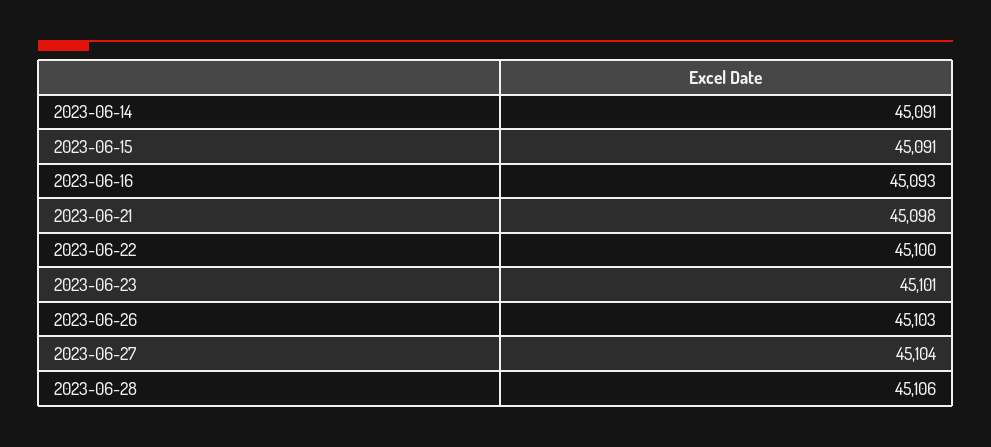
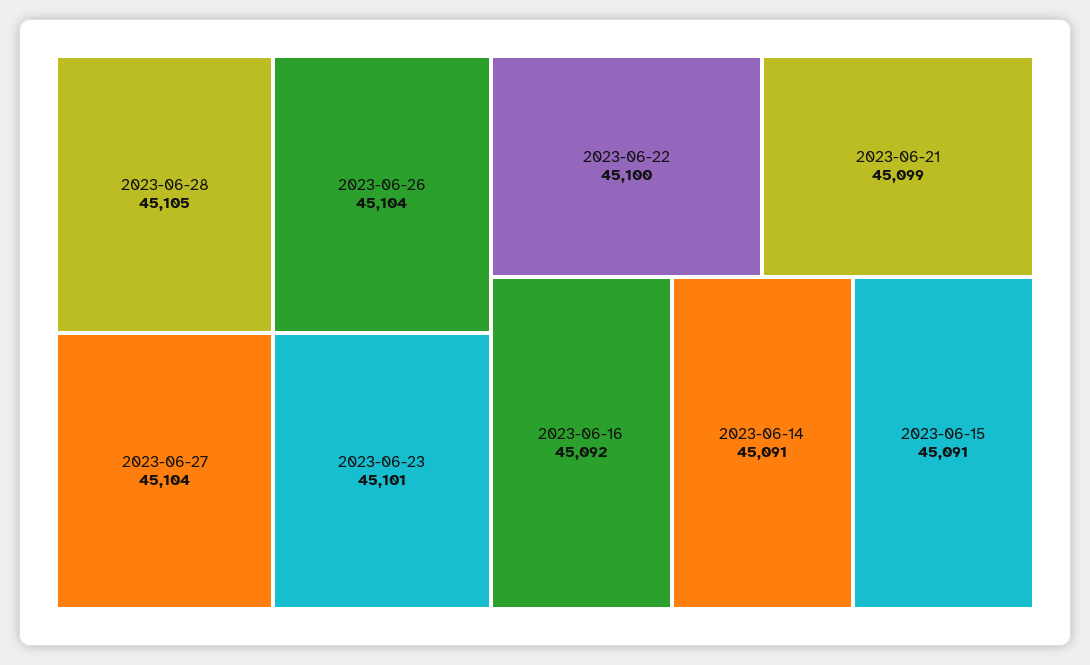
  {
    "2023-06-14": 45091,
    "2023-06-15": 45091,
-   "2023-06-16": 45093,
+   "2023-06-16": 45092,
-   "2023-06-21": 45098,
+   "2023-06-21": 45099,
    "2023-06-22": 45100,
    "2023-06-23": 45101,
-   "2023-06-26": 45103,
+   "2023-06-26": 45104,
    "2023-06-27": 45104,
-   "2023-06-28": 45106
+   "2023-06-28": 45105
  }

